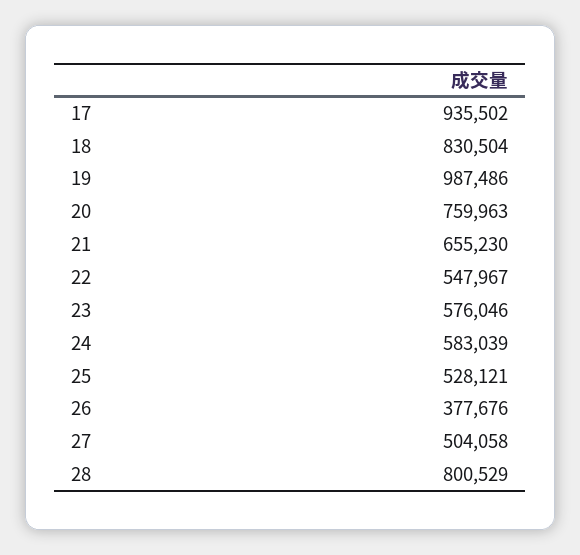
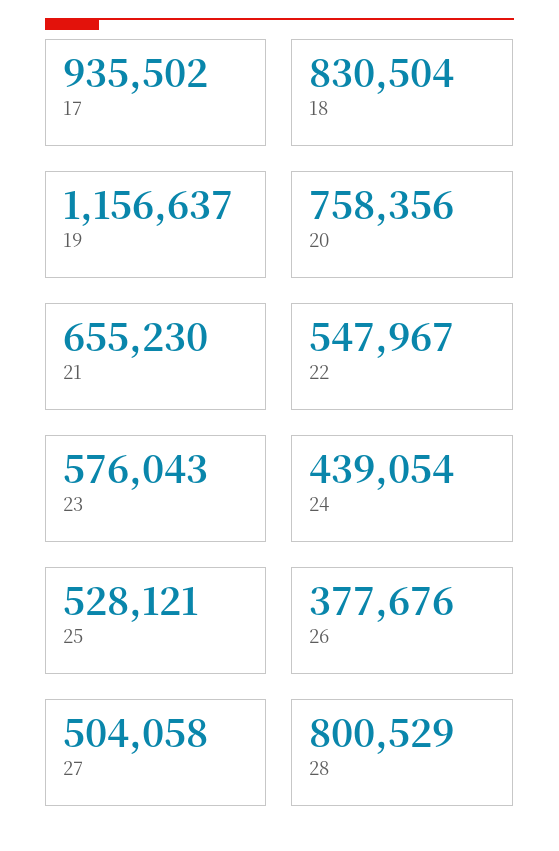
  {
    "17": 935502,
    "18": 830504,
-   "19": 987486,
+   "19": 1156637,
-   "20": 759963,
+   "20": 758356,
    "21": 655230,
    "22": 547967,
-   "23": 576046,
+   "23": 576043,
-   "24": 583039,
+   "24": 439054,
    "25": 528121,
    "26": 377676,
    "27": 504058,
    "28": 800529
  }

